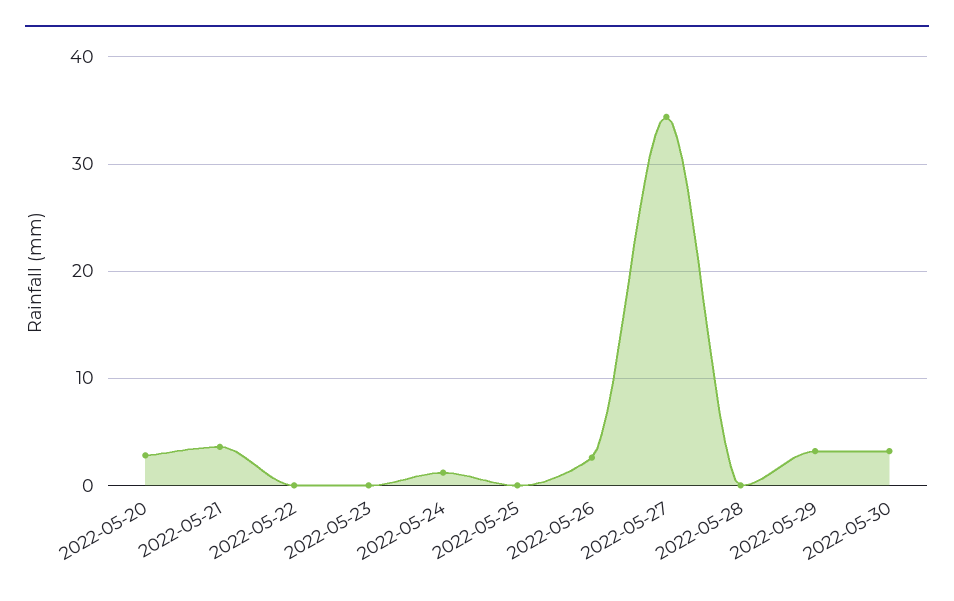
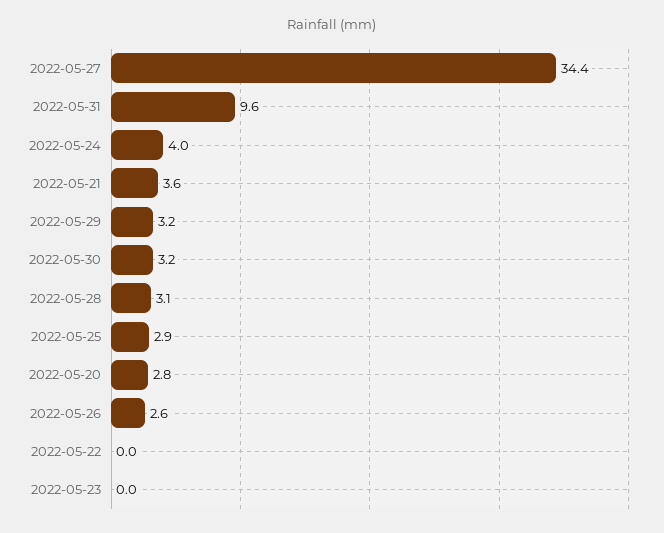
  {
    "2022-05-20": 2.8,
    "2022-05-21": 3.6,
    "2022-05-22": 0,
    "2022-05-23": 0,
-   "2022-05-24": 1,
+   "2022-05-24": 4,
-   "2022-05-25": 0,
+   "2022-05-25": 2.9,
    "2022-05-26": 2.6,
    "2022-05-27": 34.4,
-   "2022-05-28": 0,
+   "2022-05-28": 3.1,
    "2022-05-29": 3.2,
-   "2022-05-30": 3.2
+   "2022-05-30": 3.2,
+   "2022-05-31": 9.6
  }

